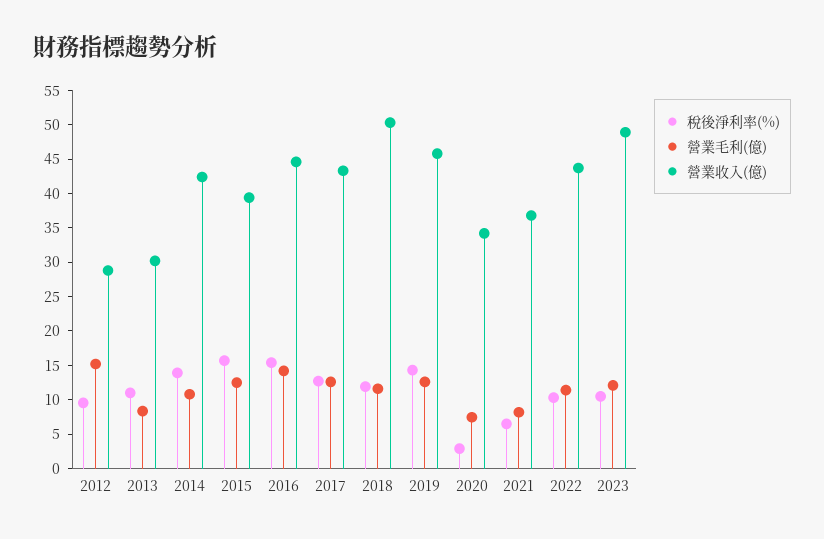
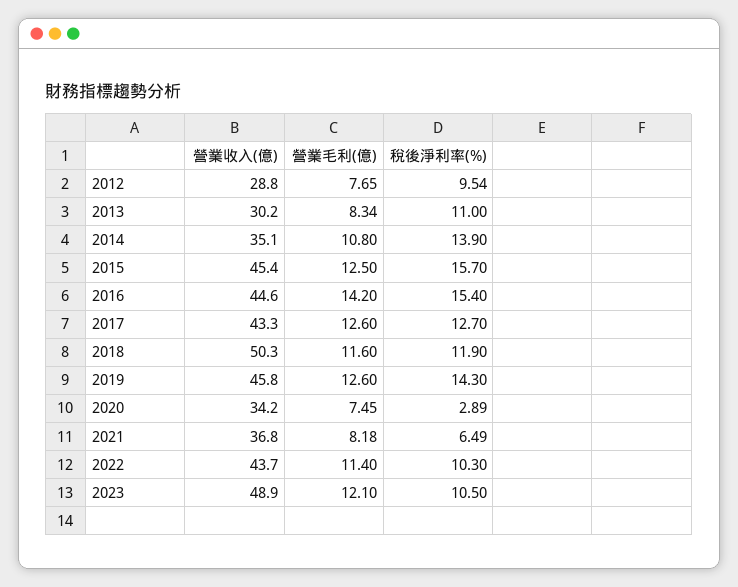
  {
    "稅後淨利率(%)": {
      "2012": 9.54,
      "2013": 11,
      "2014": 13.9,
      "2015": 15.7,
      "2016": 15.4,
      "2017": 12.7,
      "2018": 11.9,
      "2019": 14.3,
      "2020": 2.89,
      "2021": 6.49,
      "2022": 10.3,
      "2023": 10.5
    },
    "營業毛利(億)": {
-     "2012": 15,
+     "2012": 7.65,
      "2013": 8.34,
      "2014": 10.8,
      "2015": 12.5,
      "2016": 14.2,
      "2017": 12.6,
      "2018": 11.6,
      "2019": 12.6,
      "2020": 7.45,
      "2021": 8.18,
      "2022": 11.4,
      "2023": 12.1
    },
    "營業收入(億)": {
      "2012": 28.8,
      "2013": 30.2,
-     "2014": 42.5,
+     "2014": 35.1,
-     "2015": 40,
+     "2015": 45.4,
      "2016": 44.6,
      "2017": 43.3,
      "2018": 50.3,
      "2019": 45.8,
      "2020": 34.2,
      "2021": 36.8,
      "2022": 43.7,
      "2023": 48.9
    }
  }

